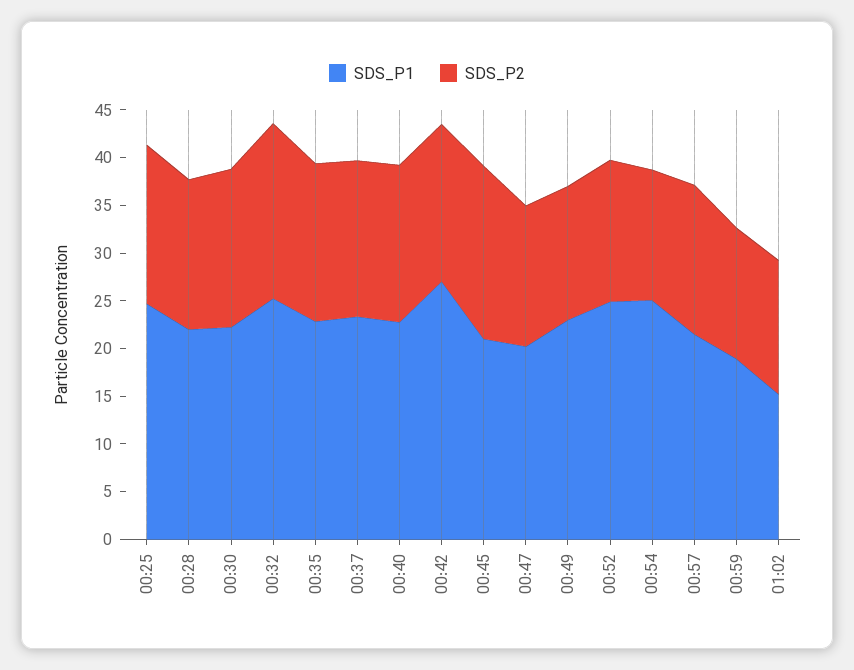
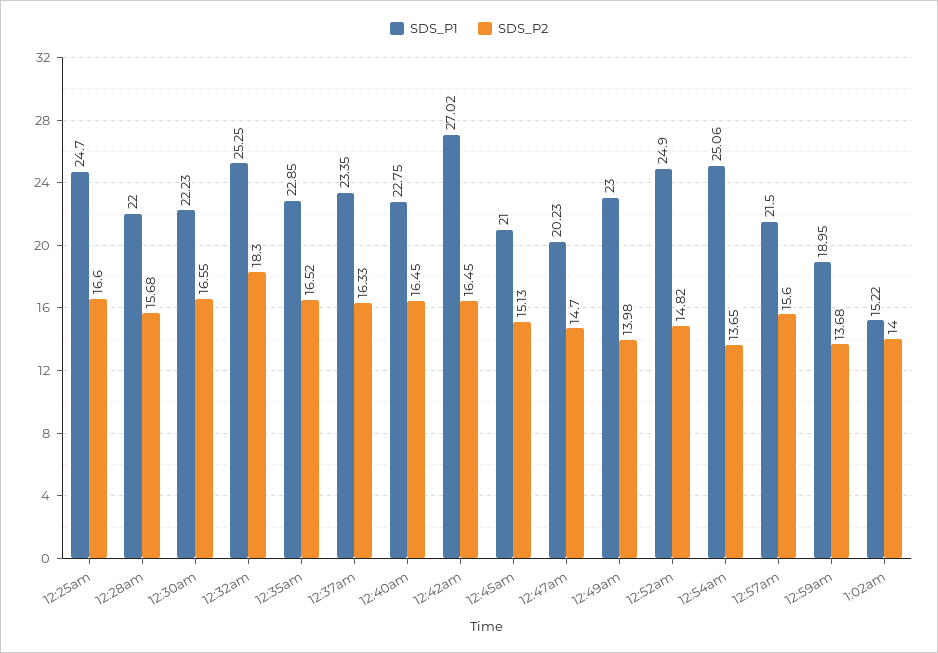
  {
    "SDS_P1": {
      "00:25": 24.7,
      "00:28": 22,
      "00:30": 22.23,
      "00:32": 25.25,
      "00:35": 22.85,
      "00:37": 23.35,
      "00:40": 22.75,
      "00:42": 27.02,
      "00:45": 21,
      "00:47": 20.23,
      "00:49": 23,
      "00:52": 24.9,
      "00:54": 25.06,
      "00:57": 21.5,
      "00:59": 18.95,
      "01:02": 15.22
    },
    "SDS_P2": {
      "00:25": 16.6,
      "00:28": 15.68,
      "00:30": 16.55,
      "00:32": 18.3,
      "00:35": 16.52,
      "00:37": 16.33,
      "00:40": 16.45,
      "00:42": 16.45,
-     "00:45": 18,
+     "00:45": 15.13,
      "00:47": 14.7,
      "00:49": 13.98,
      "00:52": 14.82,
      "00:54": 13.65,
      "00:57": 15.6,
      "00:59": 13.68,
      "01:02": 14
    }
  }

